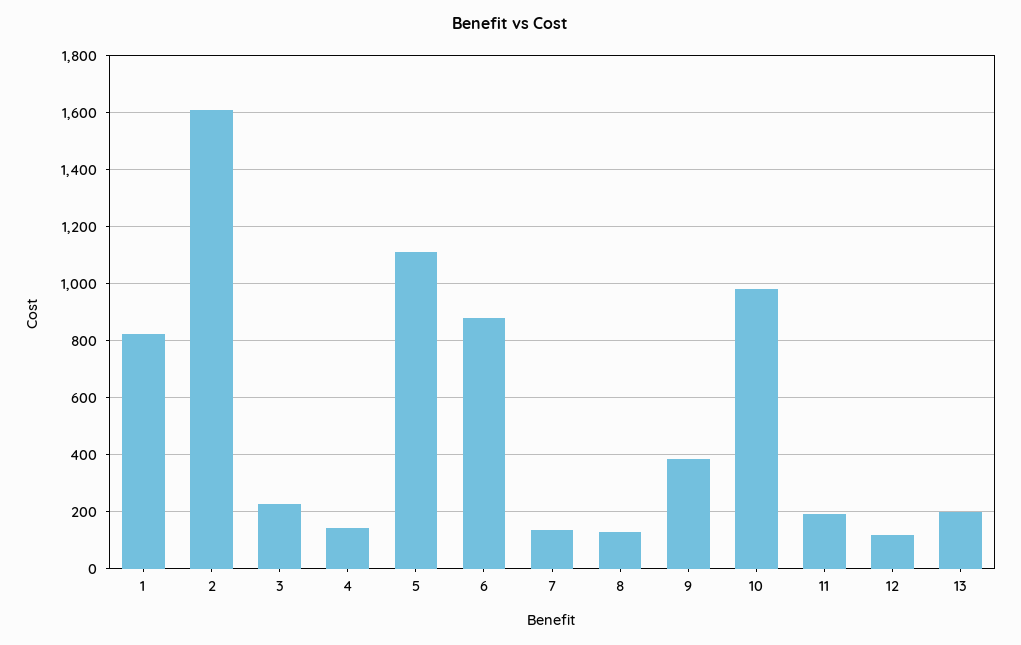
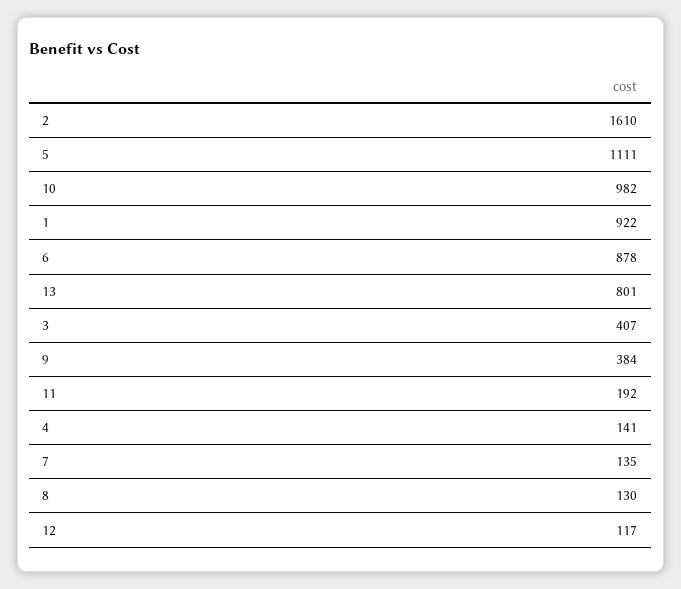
  {
-   "1": 825,
+   "1": 922,
    "2": 1610,
-   "3": 225,
+   "3": 407,
    "4": 141,
    "5": 1111,
    "6": 878,
    "7": 135,
    "8": 130,
    "9": 384,
    "10": 982,
    "11": 192,
    "12": 117,
-   "13": 200
+   "13": 801
  }

